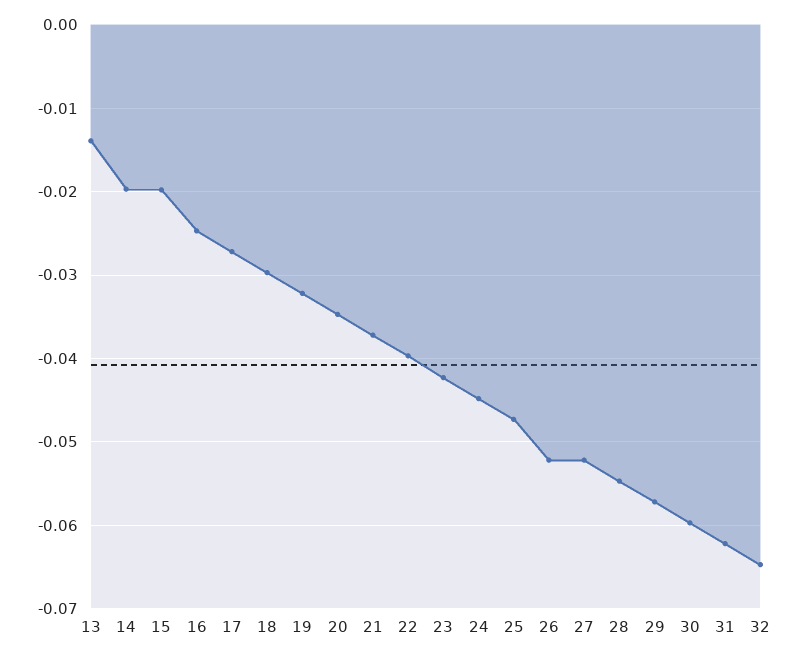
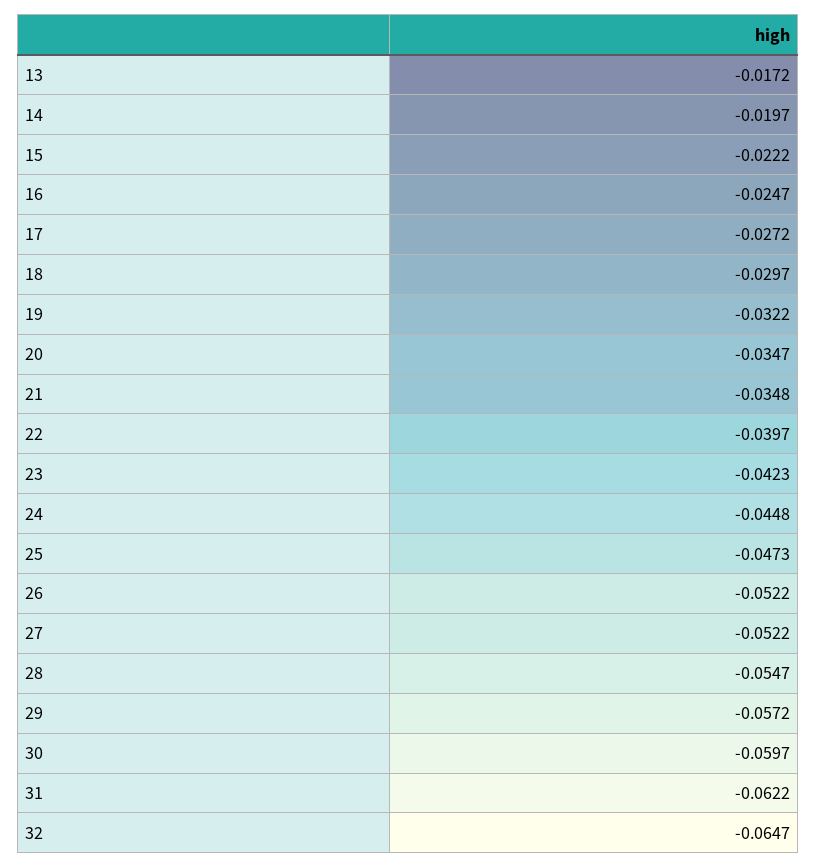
  {
-   "13": -0.014,
+   "13": -0.0172,
    "14": -0.0197,
-   "15": -0.02,
+   "15": -0.0222,
    "16": -0.0247,
    "17": -0.0272,
    "18": -0.0297,
    "19": -0.0322,
    "20": -0.0347,
-   "21": -0.037,
+   "21": -0.0348,
    "22": -0.0397,
    "23": -0.0423,
    "24": -0.0448,
    "25": -0.0473,
    "26": -0.0522,
    "27": -0.0522,
    "28": -0.0547,
    "29": -0.0572,
    "30": -0.0597,
    "31": -0.0622,
    "32": -0.0647
  }

